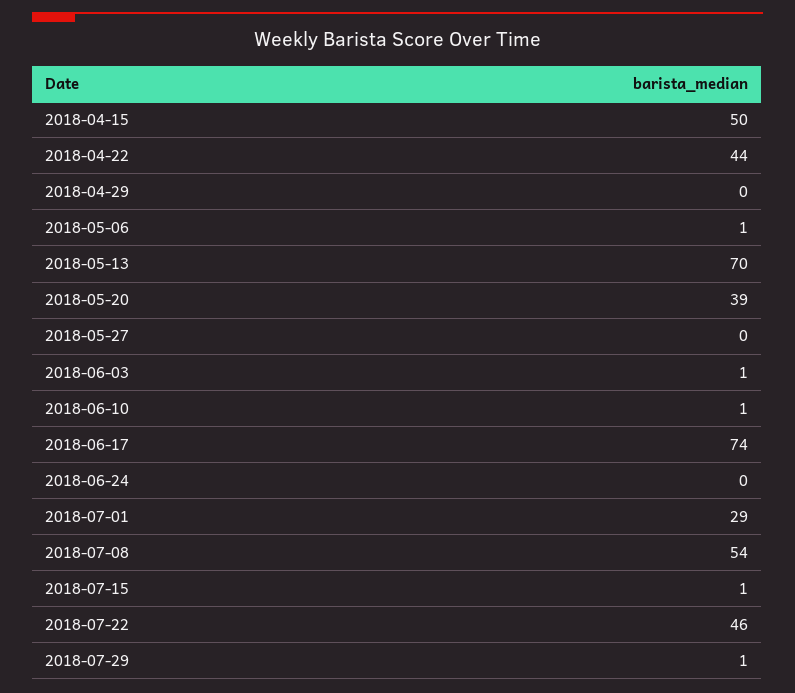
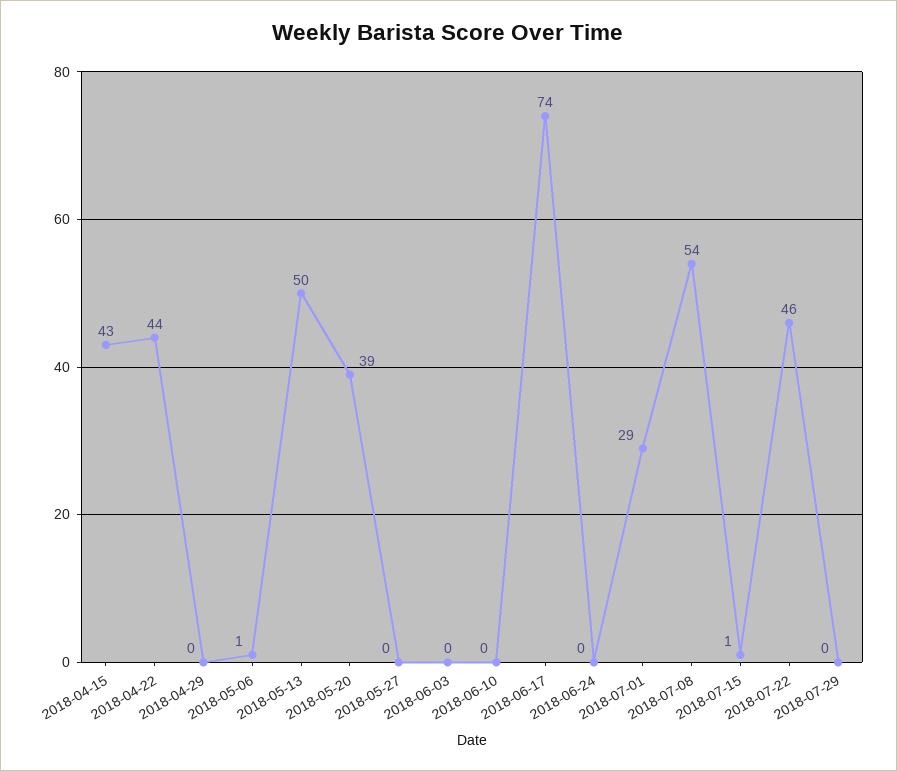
  {
-   "2018-04-15": 50,
+   "2018-04-15": 43,
    "2018-04-22": 44,
    "2018-04-29": 0,
    "2018-05-06": 1,
-   "2018-05-13": 70,
+   "2018-05-13": 50,
    "2018-05-20": 39,
    "2018-05-27": 0,
-   "2018-06-03": 1,
+   "2018-06-03": 0,
-   "2018-06-10": 1,
+   "2018-06-10": 0,
    "2018-06-17": 74,
    "2018-06-24": 0,
    "2018-07-01": 29,
    "2018-07-08": 54,
    "2018-07-15": 1,
    "2018-07-22": 46,
-   "2018-07-29": 1
+   "2018-07-29": 0
  }

